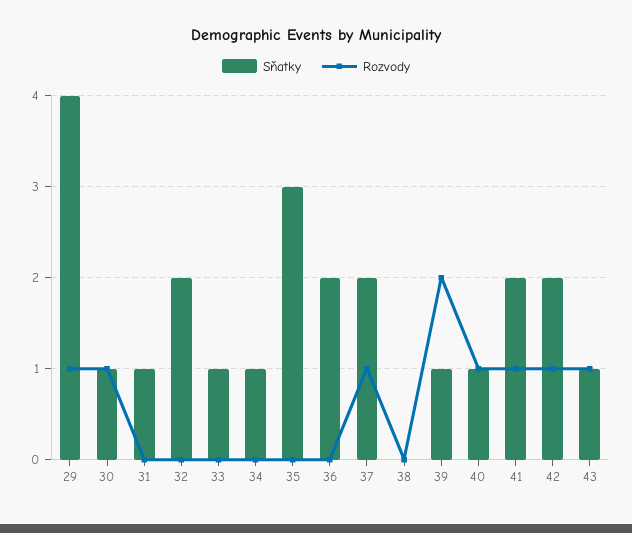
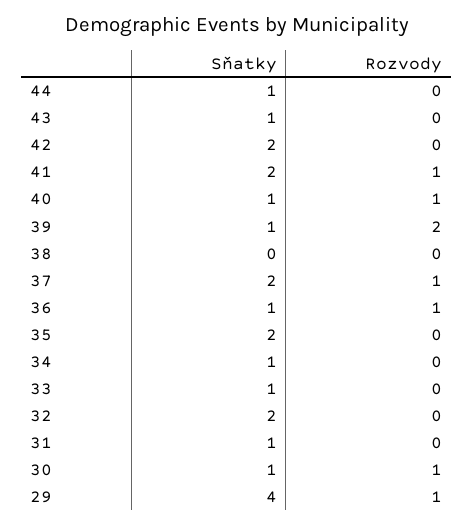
  {
    "Sňatky": {
      "29": 4,
      "30": 1,
      "31": 1,
      "32": 2,
      "33": 1,
      "34": 1,
-     "35": 3,
+     "35": 2,
-     "36": 2,
+     "36": 1,
      "37": 2,
      "38": 0,
      "39": 1,
      "40": 1,
      "41": 2,
      "42": 2,
-     "43": 1
+     "43": 1,
+     "44": 1
    },
    "Rozvody": {
      "29": 1,
      "30": 1,
      "31": 0,
      "32": 0,
      "33": 0,
      "34": 0,
      "35": 0,
-     "36": 0,
+     "36": 1,
      "37": 1,
      "38": 0,
      "39": 2,
      "40": 1,
      "41": 1,
-     "42": 1,
+     "42": 0,
-     "43": 1
+     "43": 0,
+     "44": 0
    }
  }

